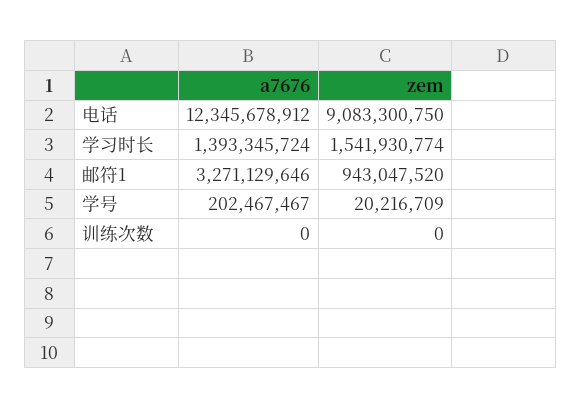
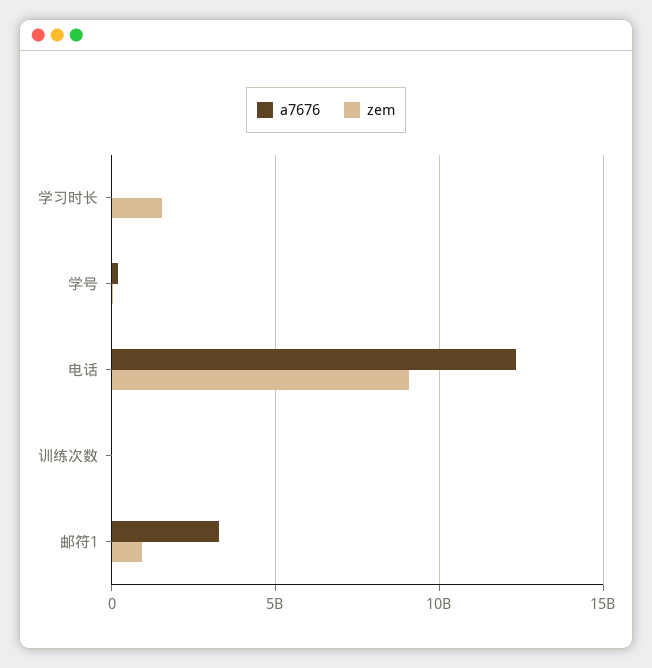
  {
    "a7676": {
      "电话": 12345678912,
-     "学习时长": 1393345724,
+     "学习时长": 0,
      "邮符1": 3271129646,
      "学号": 202467467,
      "训练次数": 0
    },
    "zem": {
      "电话": 9083300750,
      "学习时长": 1541930774,
      "邮符1": 943047520,
      "学号": 20216709,
      "训练次数": 0
    }
  }

